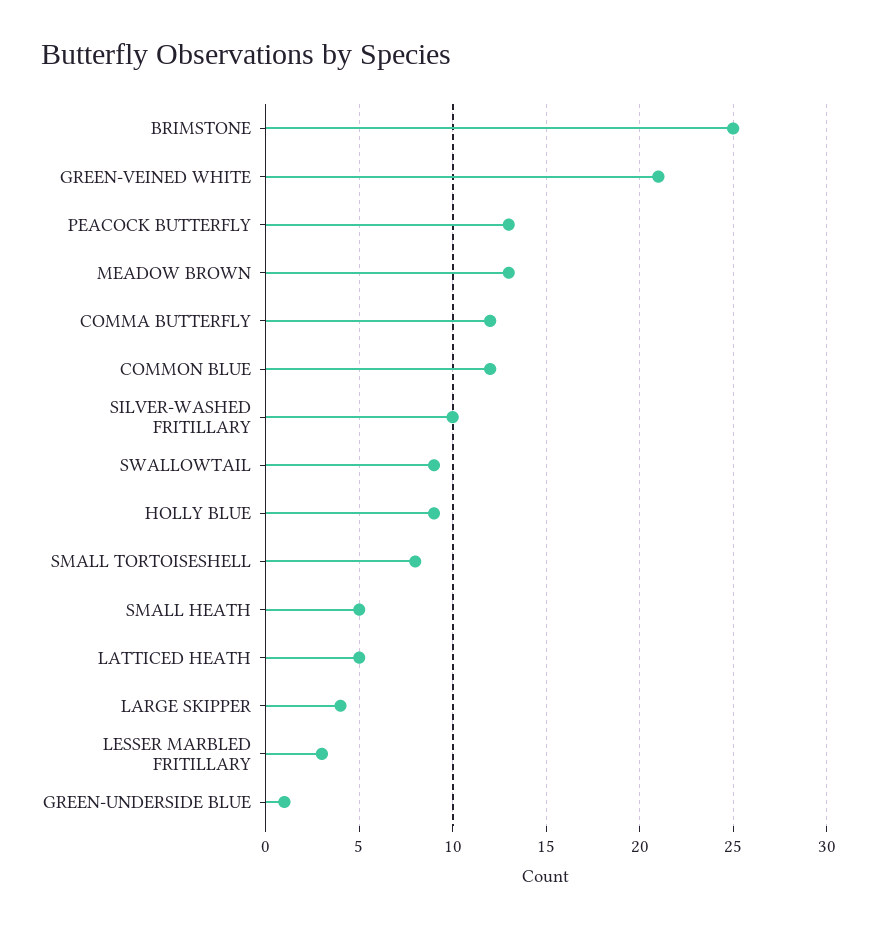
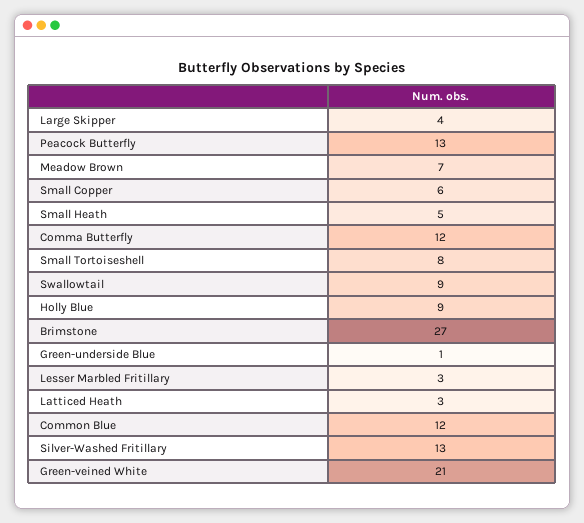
  {
-   "BRIMSTONE": 25,
+   "BRIMSTONE": 27,
    "GREEN-VEINED WHITE": 21,
    "PEACOCK BUTTERFLY": 13,
-   "MEADOW BROWN": 13,
+   "MEADOW BROWN": 7,
    "COMMA BUTTERFLY": 12,
    "COMMON BLUE": 12,
-   "SILVER-WASHED FRITILLARY": 10,
+   "SILVER-WASHED FRITILLARY": 13,
    "SWALLOWTAIL": 9,
    "HOLLY BLUE": 9,
    "SMALL TORTOISESHELL": 8,
    "SMALL HEATH": 5,
-   "LATTICED HEATH": 5,
+   "LATTICED HEATH": 3,
    "LARGE SKIPPER": 4,
    "LESSER MARBLED FRITILLARY": 3,
-   "GREEN-UNDERSIDE BLUE": 1
+   "GREEN-UNDERSIDE BLUE": 1,
+   "Small Copper": 6
  }

